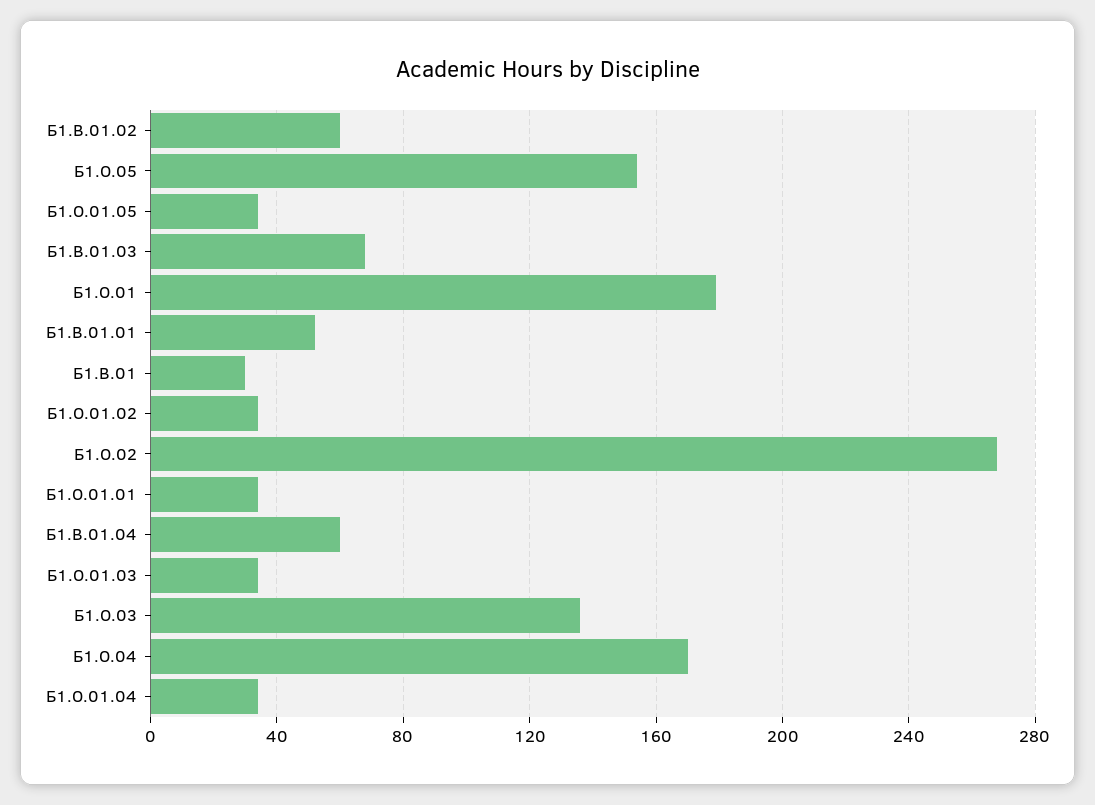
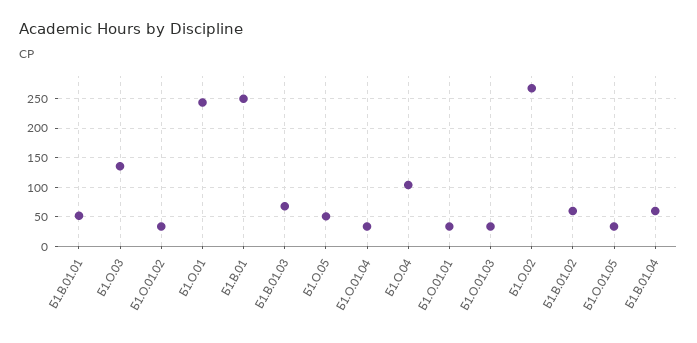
  {
    "Б1.В.01.02": 60,
-   "Б1.О.05": 155,
+   "Б1.О.05": 50,
    "Б1.О.01.05": 35,
    "Б1.В.01.03": 70,
-   "Б1.О.01": 180,
+   "Б1.О.01": 250,
    "Б1.В.01.01": 50,
-   "Б1.В.01": 30,
+   "Б1.В.01": 250,
    "Б1.О.01.02": 35,
    "Б1.О.02": 270,
    "Б1.О.01.01": 35,
    "Б1.В.01.04": 60,
    "Б1.О.01.03": 35,
    "Б1.О.03": 135,
-   "Б1.О.04": 170,
+   "Б1.О.04": 100,
    "Б1.О.01.04": 35
  }

